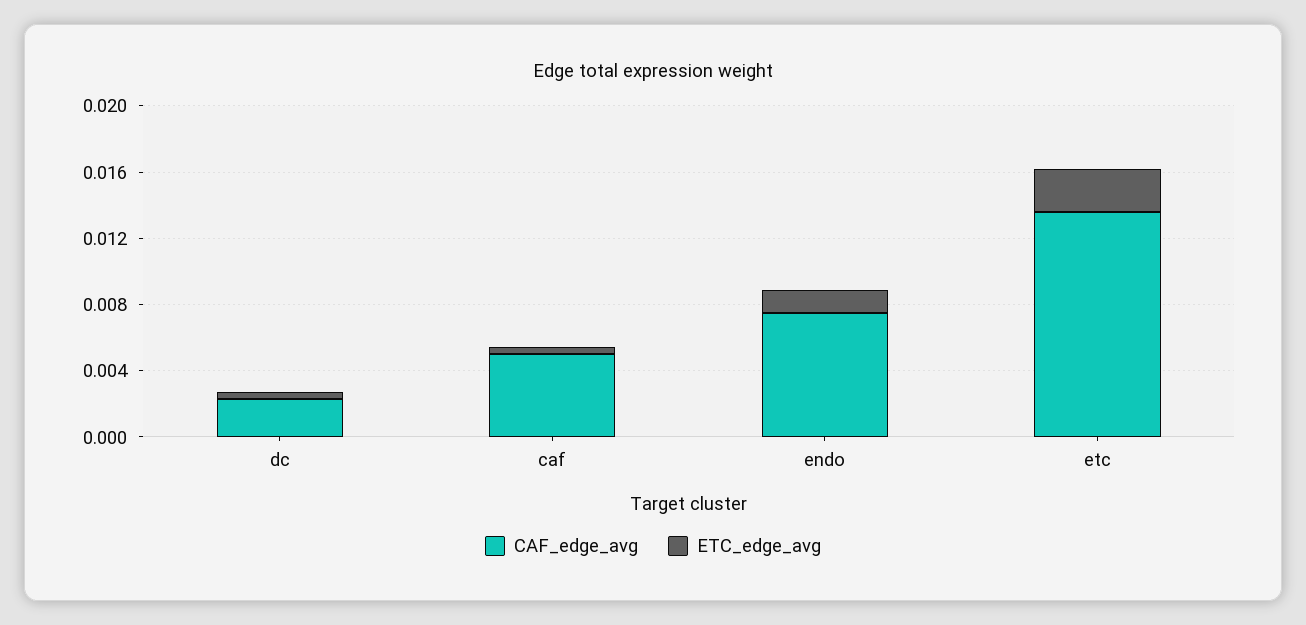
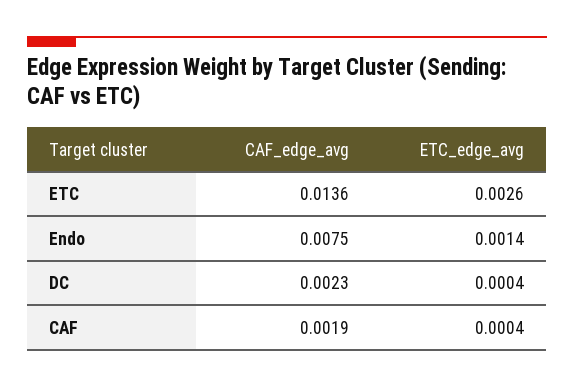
  {
    "CAF_edge_avg": {
      "dc": 0.0023,
-     "caf": 0.005,
+     "caf": 0.0019,
      "endo": 0.0075,
      "etc": 0.0136
    },
    "ETC_edge_avg": {
      "dc": 0.0004,
      "caf": 0.0004,
      "endo": 0.0014,
      "etc": 0.0026
    }
  }

